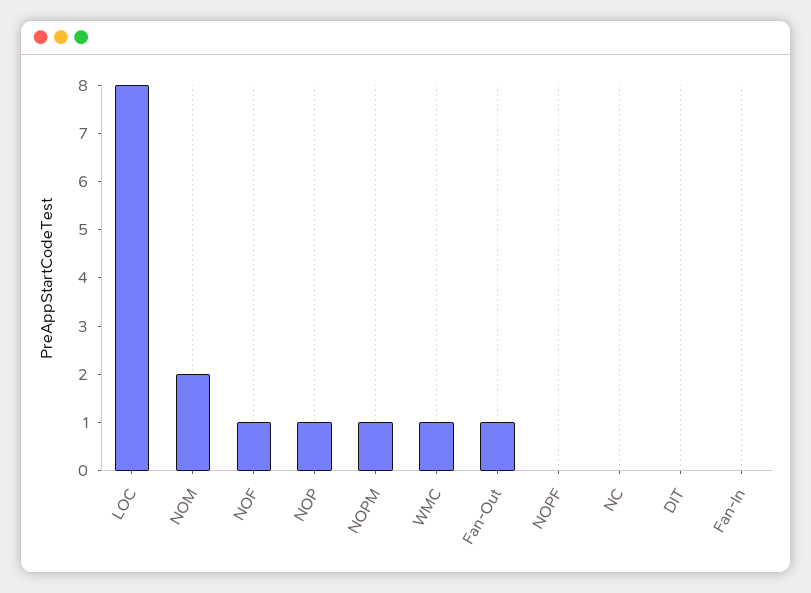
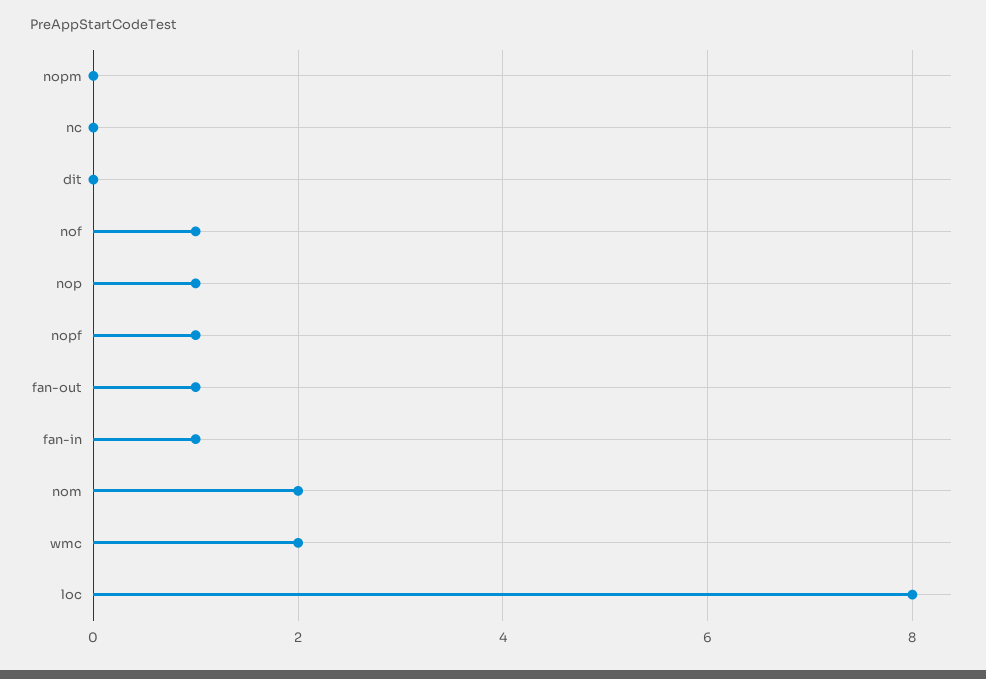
  {
    "LOC": 8,
    "NOM": 2,
    "NOF": 1,
    "NOP": 1,
-   "NOPM": 1,
+   "NOPM": 0,
-   "WMC": 1,
+   "WMC": 2,
    "Fan-Out": 1,
-   "NOPF": 0,
+   "NOPF": 1,
    "NC": 0,
    "DIT": 0,
-   "Fan-In": 0
+   "Fan-In": 1
  }

